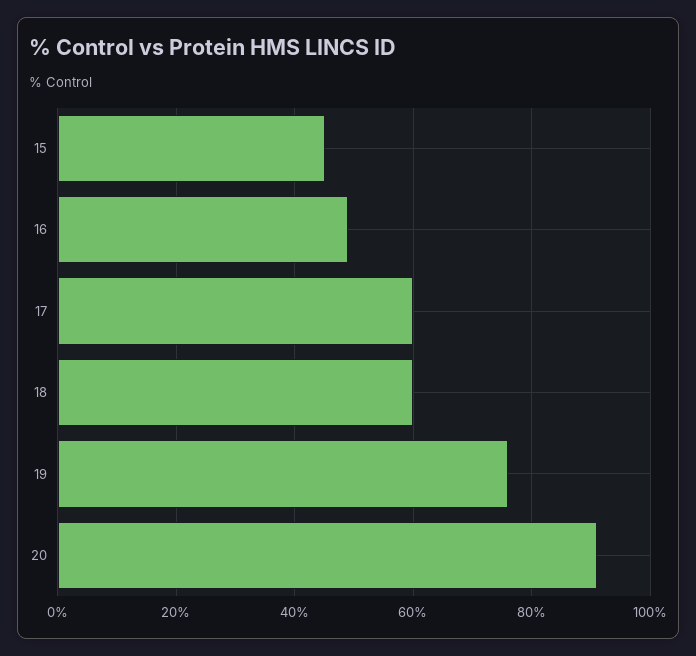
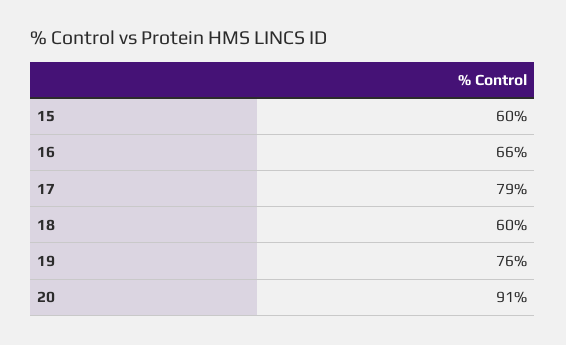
  {
-   "15": 45,
+   "15": 60,
-   "16": 50,
+   "16": 66,
-   "17": 60,
+   "17": 79,
    "18": 60,
    "19": 76,
    "20": 91
  }

